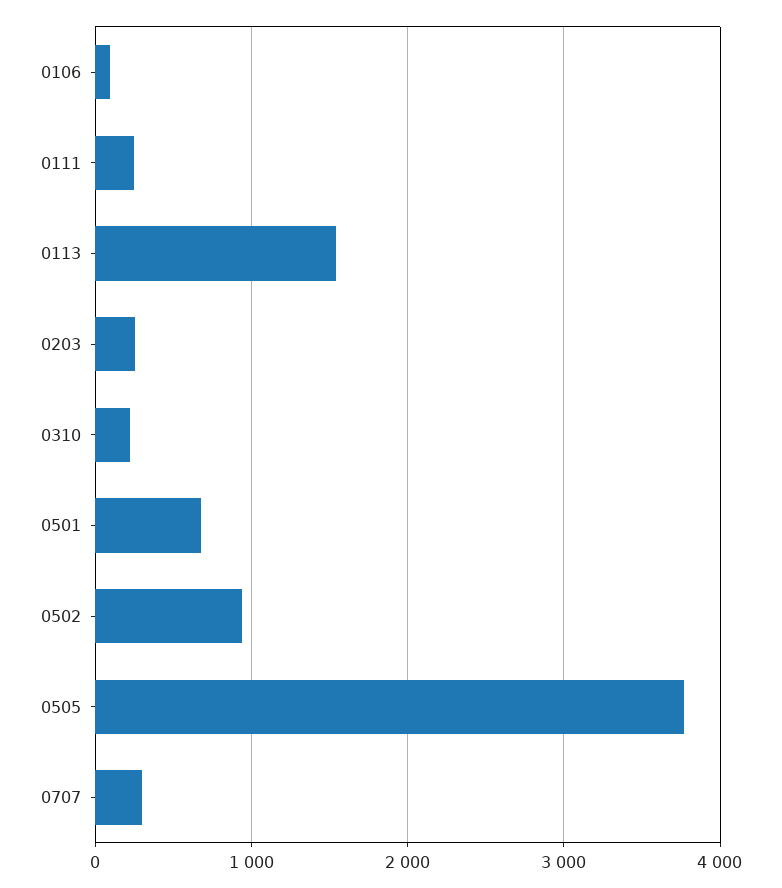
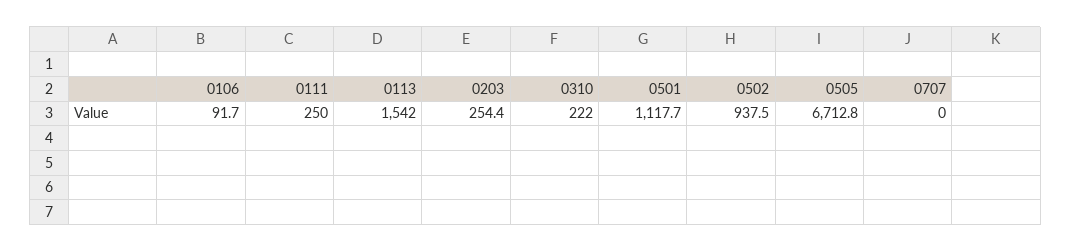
  {
    "0106": 91.7,
    "0111": 250,
    "0113": 1542,
    "0203": 254.4,
    "0310": 222,
-   "0501": 700,
+   "0501": 1117.7,
    "0502": 937.5,
-   "0505": 3800,
+   "0505": 6712.8,
-   "0707": 300
+   "0707": 0
  }

